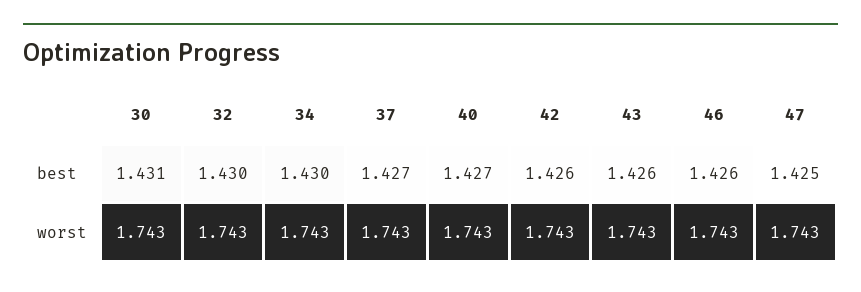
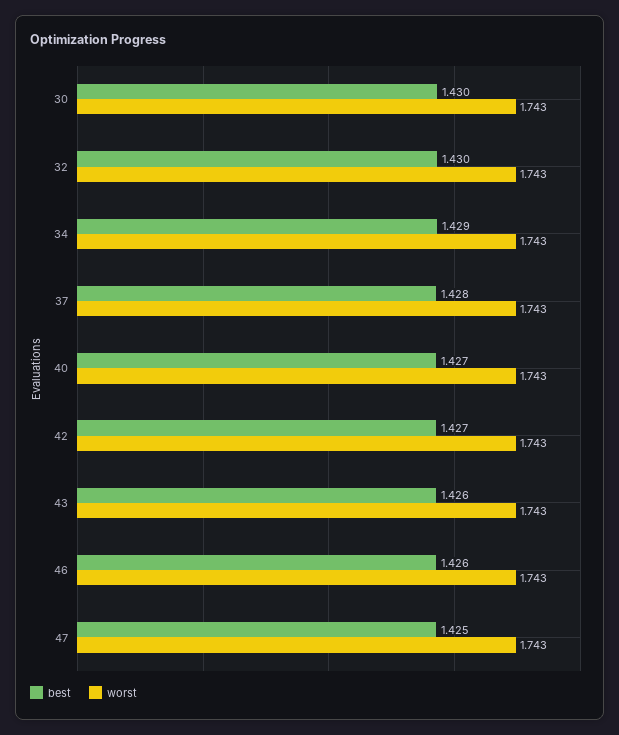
  {
    "best": {
-     "30": 1.431,
+     "30": 1.43,
      "32": 1.43,
-     "34": 1.43,
+     "34": 1.429,
-     "37": 1.427,
+     "37": 1.428,
      "40": 1.427,
-     "42": 1.426,
+     "42": 1.427,
      "43": 1.426,
      "46": 1.426,
      "47": 1.425
    },
    "worst": {
      "30": 1.743,
      "32": 1.743,
      "34": 1.743,
      "37": 1.743,
      "40": 1.743,
      "42": 1.743,
      "43": 1.743,
      "46": 1.743,
      "47": 1.743
    }
  }

